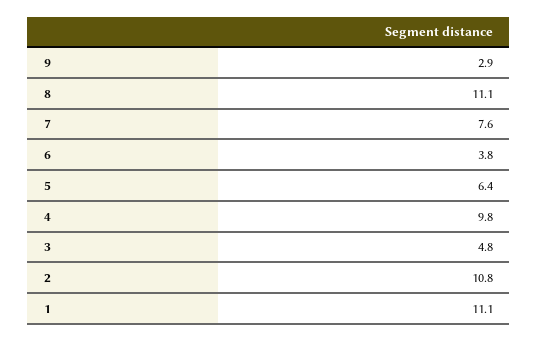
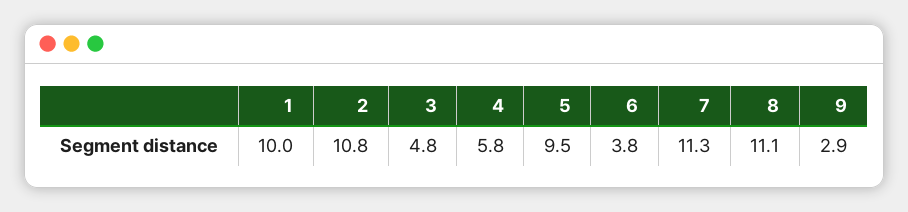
  {
    "9": 2.9,
    "8": 11.1,
-   "7": 7.6,
+   "7": 11.3,
    "6": 3.8,
-   "5": 6.4,
+   "5": 9.5,
-   "4": 9.8,
+   "4": 5.8,
    "3": 4.8,
    "2": 10.8,
-   "1": 11.1
+   "1": 10
  }

